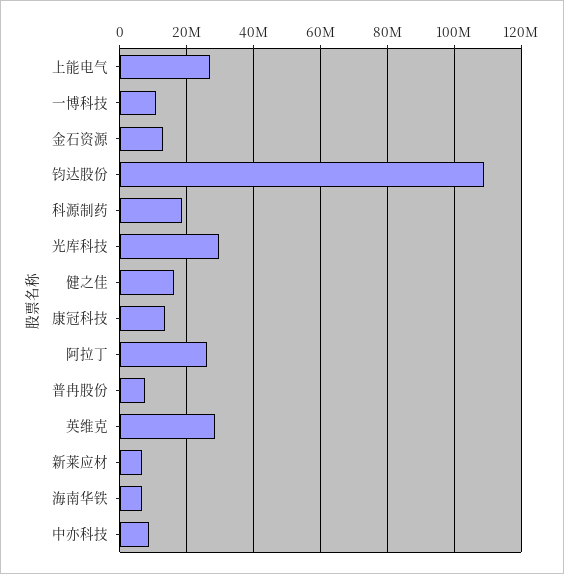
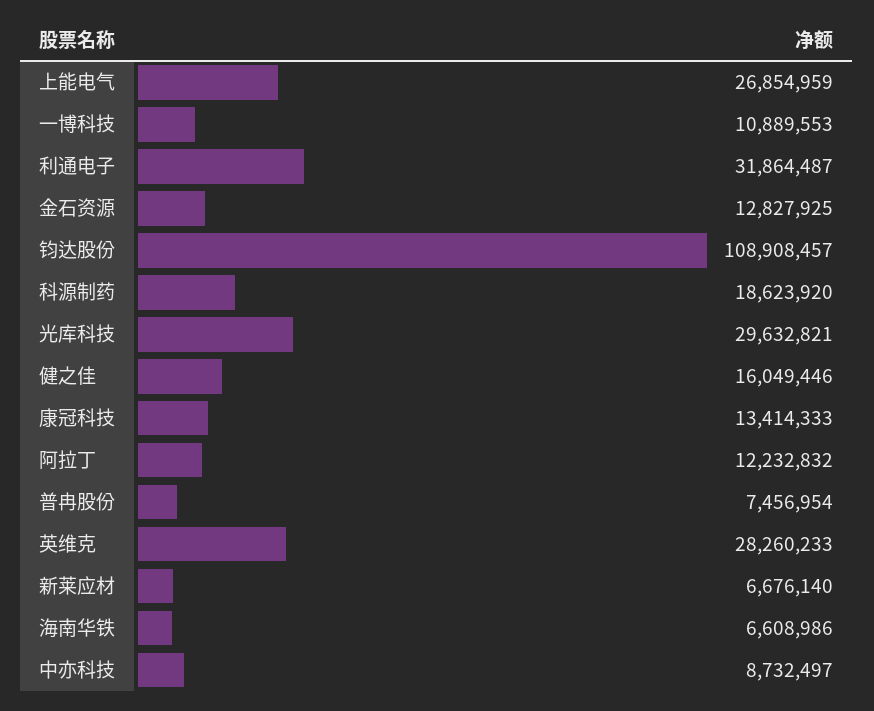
  {
    "上能电气": 26854959,
    "一博科技": 10889553,
    "金石资源": 12827925,
    "钧达股份": 108908457,
    "科源制药": 18623920,
    "光库科技": 29632821,
    "健之佳": 16049446,
    "康冠科技": 13414333,
-   "阿拉丁": 26000000,
+   "阿拉丁": 12232832,
    "普冉股份": 7456954,
    "英维克": 28260233,
    "新莱应材": 6676140,
    "海南华铁": 6608986,
-   "中亦科技": 8732497
+   "中亦科技": 8732497,
+   "利通电子": 31864487
  }

